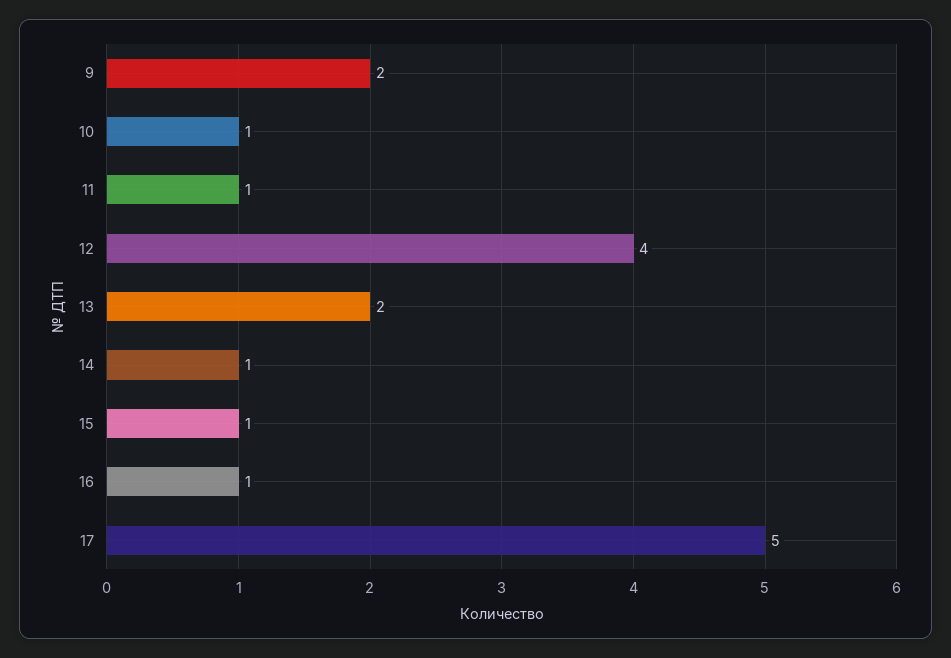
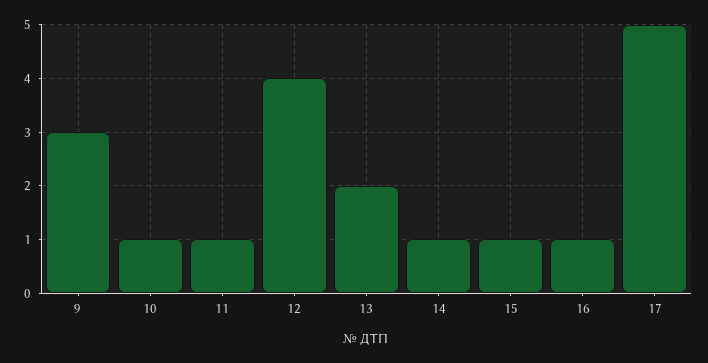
  {
-   "9": 2,
+   "9": 3,
    "10": 1,
    "11": 1,
    "12": 4,
    "13": 2,
    "14": 1,
    "15": 1,
    "16": 1,
    "17": 5
  }

